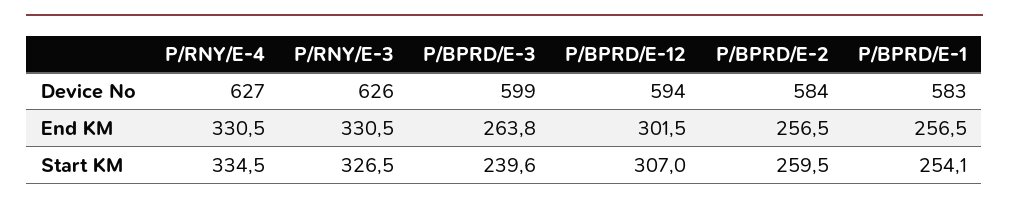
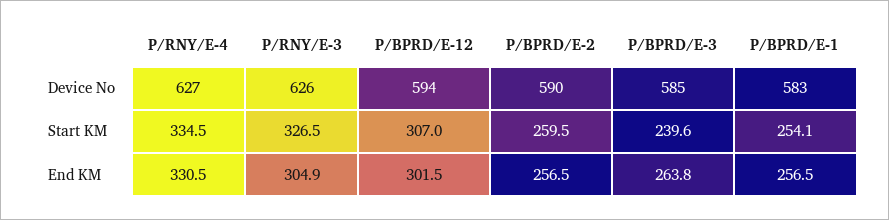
  {
    "P/RNY/E-4": {
      "Device No": 627,
      "End KM": 330.5,
      "Start KM": 334.5
    },
    "P/RNY/E-3": {
      "Device No": 626,
-     "End KM": 330.5,
+     "End KM": 304.9,
      "Start KM": 326.5
    },
    "P/BPRD/E-3": {
-     "Device No": 599,
+     "Device No": 585,
      "End KM": 263.8,
      "Start KM": 239.6
    },
    "P/BPRD/E-12": {
      "Device No": 594,
      "End KM": 301.5,
      "Start KM": 307
    },
    "P/BPRD/E-2": {
-     "Device No": 584,
+     "Device No": 590,
      "End KM": 256.5,
      "Start KM": 259.5
    },
    "P/BPRD/E-1": {
      "Device No": 583,
      "End KM": 256.5,
      "Start KM": 254.1
    }
  }

